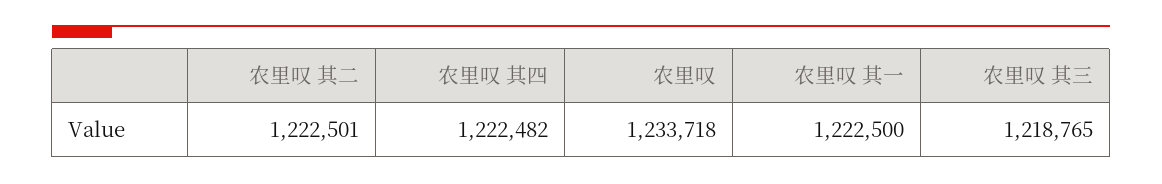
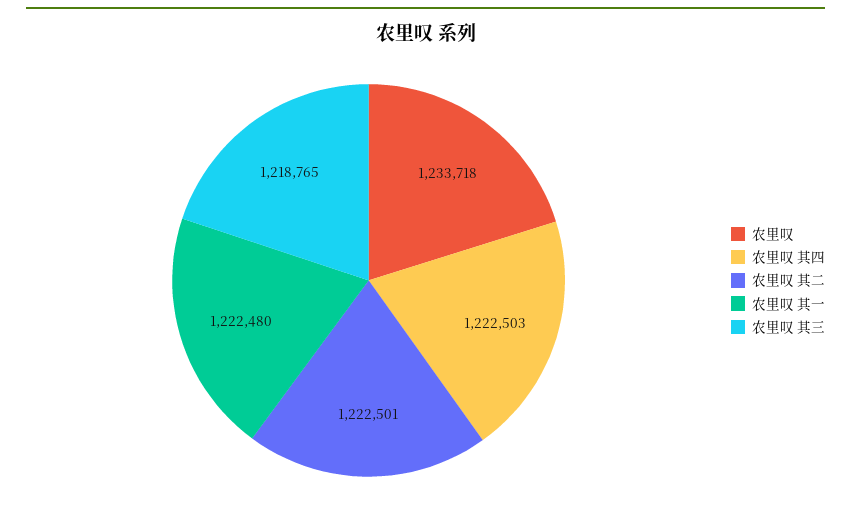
  {
    "农里叹 其二": 1222501,
-   "农里叹 其四": 1222482,
+   "农里叹 其四": 1222503,
    "农里叹": 1233718,
-   "农里叹 其一": 1222500,
+   "农里叹 其一": 1222480,
    "农里叹 其三": 1218765
  }

